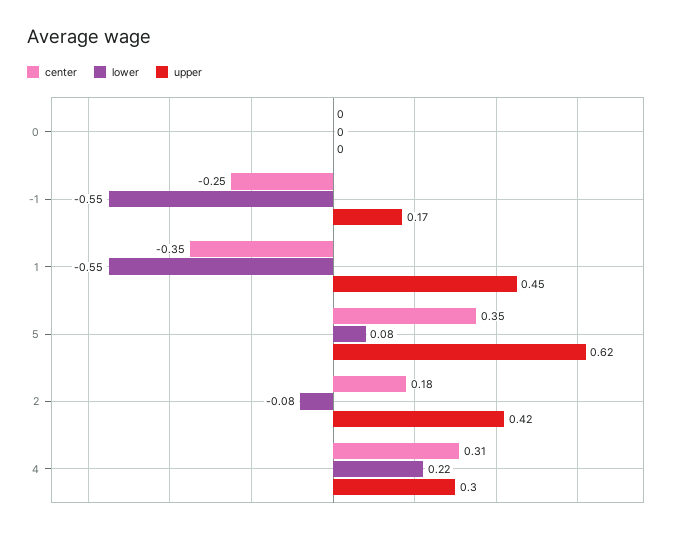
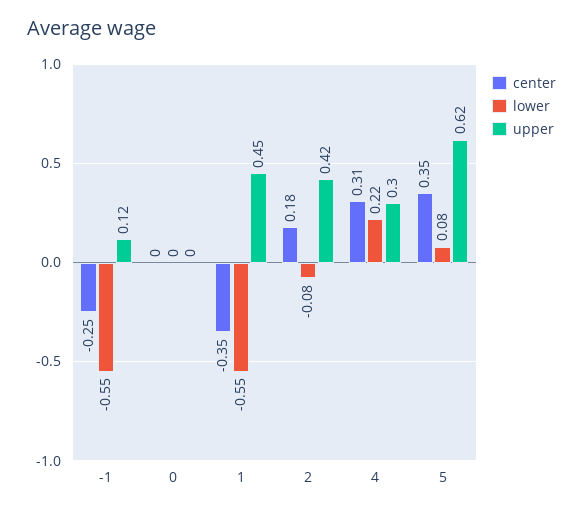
  {
    "center": {
      "0": 0,
      "-1": -0.25,
      "1": -0.35,
      "5": 0.35,
      "2": 0.18,
      "4": 0.31
    },
    "lower": {
      "0": 0,
      "-1": -0.55,
      "1": -0.55,
      "5": 0.08,
      "2": -0.08,
      "4": 0.22
    },
    "upper": {
      "0": 0,
-     "-1": 0.17,
+     "-1": 0.12,
      "1": 0.45,
      "5": 0.62,
      "2": 0.42,
      "4": 0.3
    }
  }

